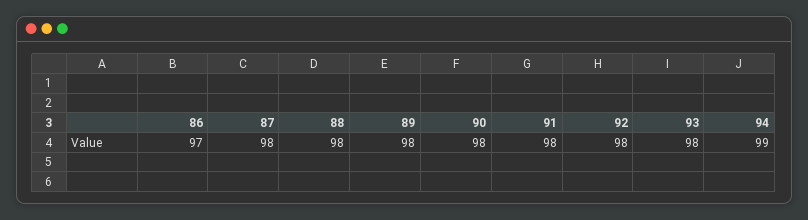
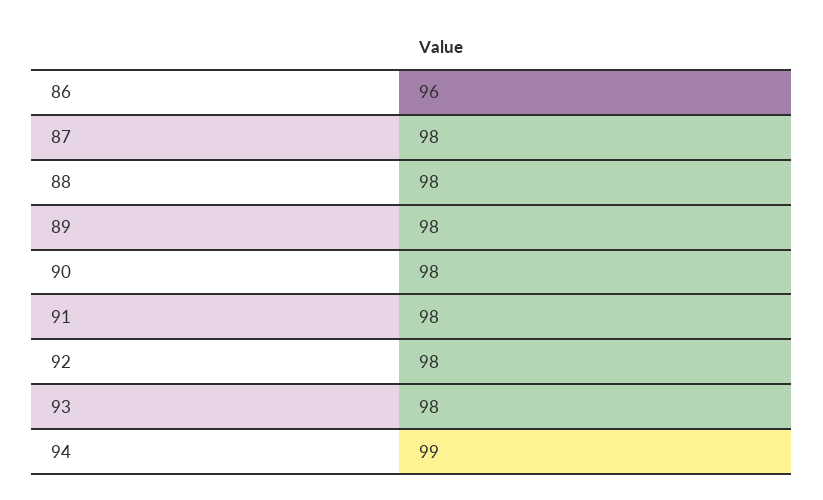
  {
-   "86": 97,
+   "86": 96,
    "87": 98,
    "88": 98,
    "89": 98,
    "90": 98,
    "91": 98,
    "92": 98,
    "93": 98,
    "94": 99
  }

